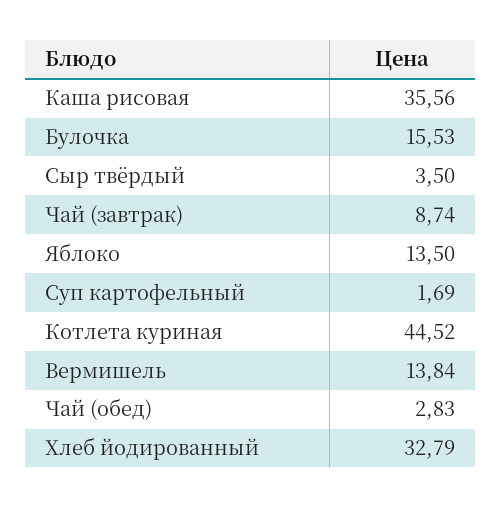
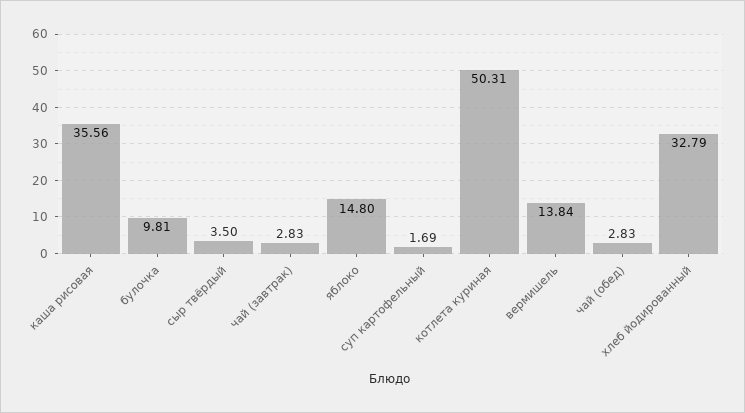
  {
    "Каша рисовая": 35.56,
-   "Булочка": 15.53,
+   "Булочка": 9.81,
    "Сыр твёрдый": 3.5,
-   "Чай (завтрак)": 8.74,
+   "Чай (завтрак)": 2.83,
-   "Яблоко": 13.5,
+   "Яблоко": 14.8,
    "Суп картофельный": 1.69,
-   "Котлета куриная": 44.52,
+   "Котлета куриная": 50.31,
    "Вермишель": 13.84,
    "Чай (обед)": 2.83,
    "Хлеб йодированный": 32.79
  }

